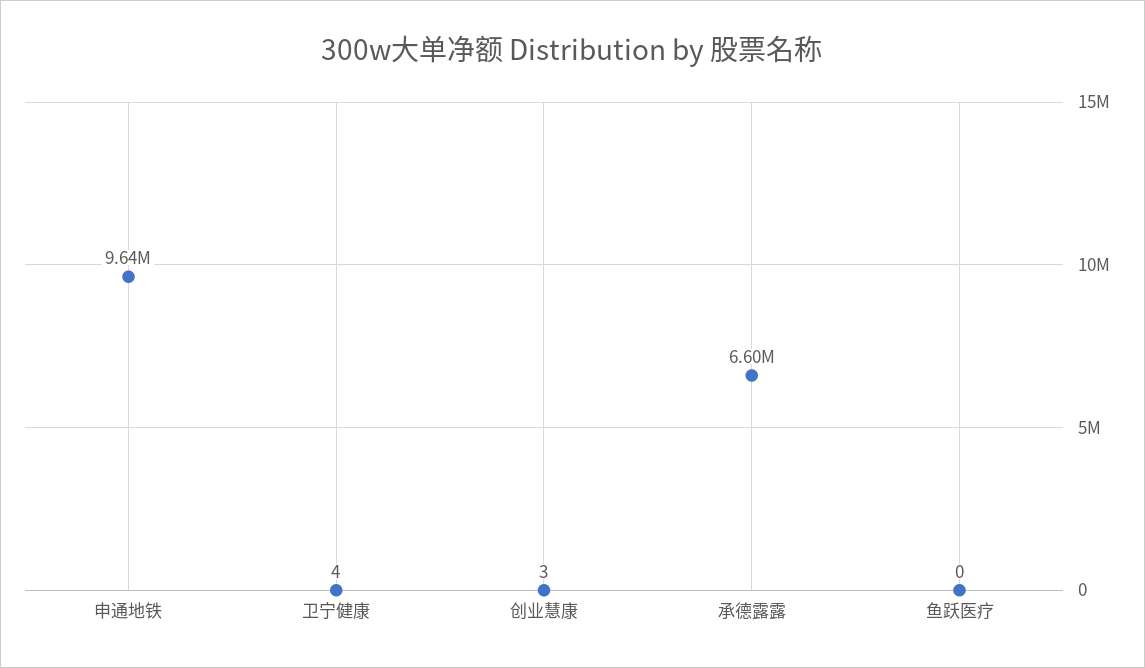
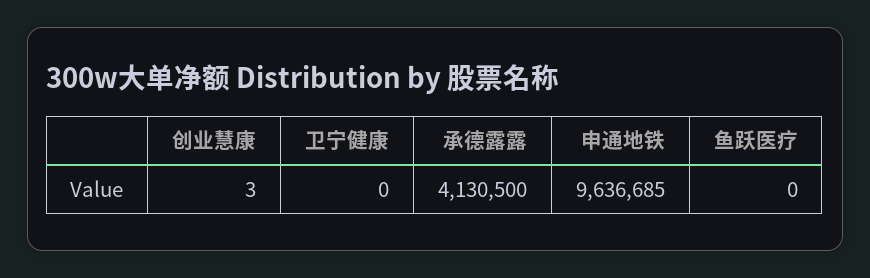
  {
    "申通地铁": 9636685,
-   "卫宁健康": 4,
+   "卫宁健康": 0,
    "创业慧康": 3,
-   "承德露露": 6600000,
+   "承德露露": 4130500,
    "鱼跃医疗": 0
  }

